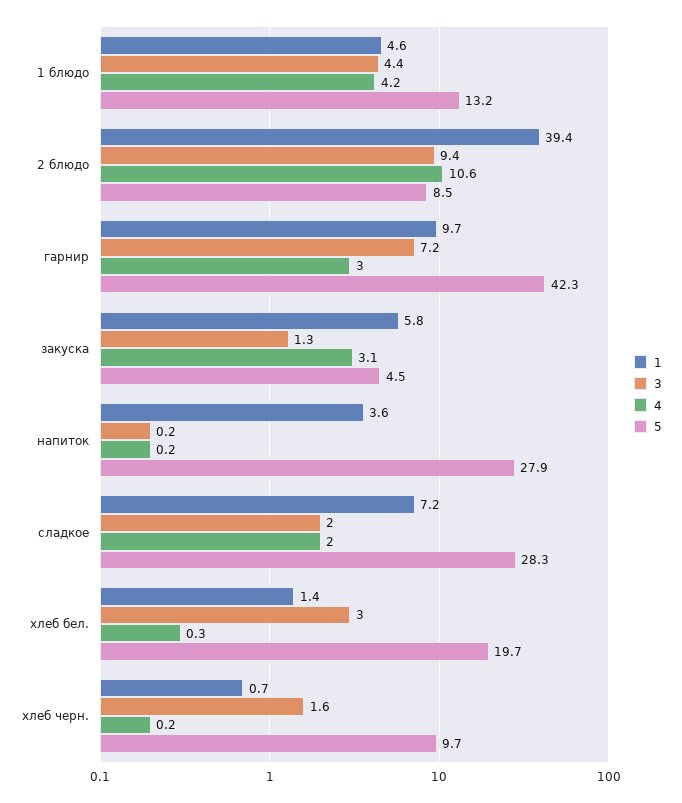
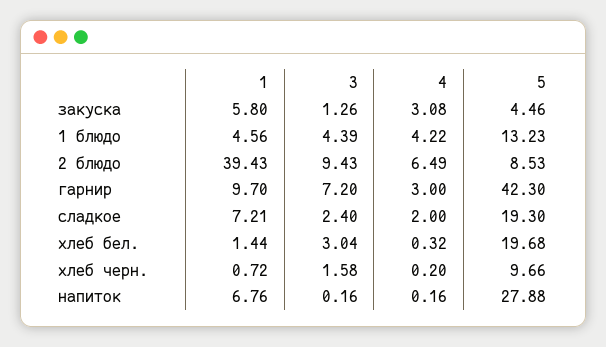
  {
    "1": {
      "1 блюдо": 4.56,
      "2 блюдо": 39.43,
      "гарнир": 9.7,
      "закуска": 5.8,
-     "напиток": 3.6,
+     "напиток": 6.76,
      "сладкое": 7.21,
      "хлеб бел.": 1.44,
      "хлеб черн.": 0.72
    },
    "3": {
      "1 блюдо": 4.39,
      "2 блюдо": 9.43,
      "гарнир": 7.2,
      "закуска": 1.26,
      "напиток": 0.16,
-     "сладкое": 2,
+     "сладкое": 2.4,
      "хлеб бел.": 3.04,
      "хлеб черн.": 1.58
    },
    "4": {
      "1 блюдо": 4.22,
-     "2 блюдо": 10.6,
+     "2 блюдо": 6.49,
      "гарнир": 3,
      "закуска": 3.08,
      "напиток": 0.16,
      "сладкое": 2,
      "хлеб бел.": 0.32,
      "хлеб черн.": 0.2
    },
    "5": {
      "1 блюдо": 13.23,
      "2 блюдо": 8.53,
      "гарнир": 42.3,
      "закуска": 4.46,
      "напиток": 27.88,
-     "сладкое": 28.3,
+     "сладкое": 19.3,
      "хлеб бел.": 19.68,
      "хлеб черн.": 9.66
    }
  }

